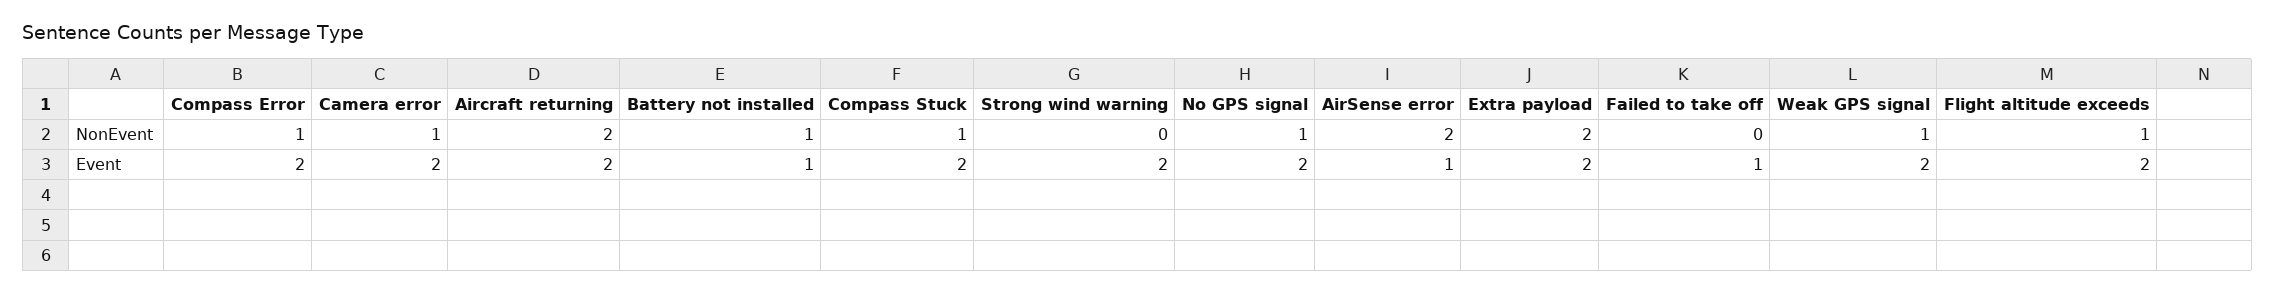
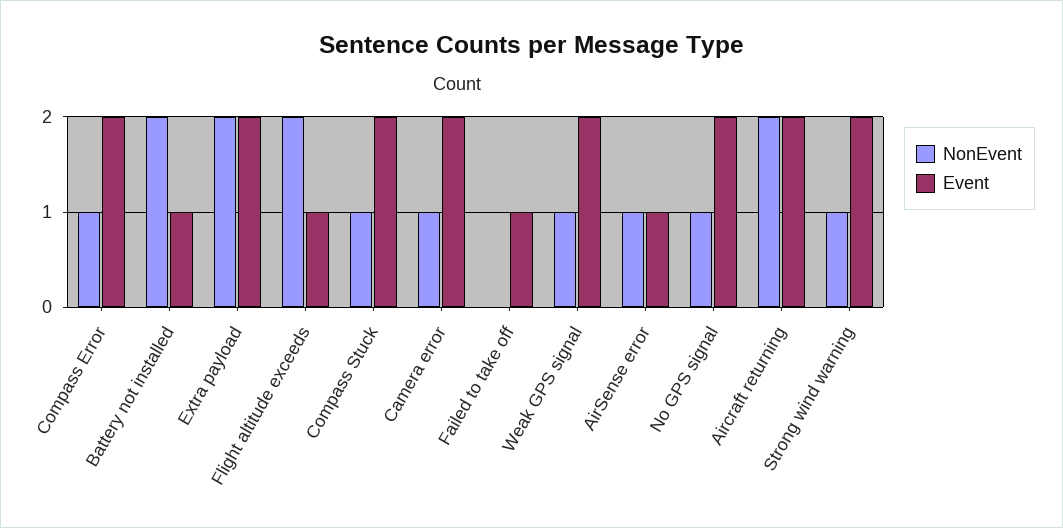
  {
    "NonEvent": {
      "Compass Error": 1,
      "Camera error": 1,
      "Aircraft returning": 2,
-     "Battery not installed": 1,
+     "Battery not installed": 2,
      "Compass Stuck": 1,
-     "Strong wind warning": 0,
+     "Strong wind warning": 1,
      "No GPS signal": 1,
-     "AirSense error": 2,
+     "AirSense error": 1,
      "Extra payload": 2,
      "Failed to take off": 0,
      "Weak GPS signal": 1,
-     "Flight altitude exceeds": 1
+     "Flight altitude exceeds": 2
    },
    "Event": {
      "Compass Error": 2,
      "Camera error": 2,
      "Aircraft returning": 2,
      "Battery not installed": 1,
      "Compass Stuck": 2,
      "Strong wind warning": 2,
      "No GPS signal": 2,
      "AirSense error": 1,
      "Extra payload": 2,
      "Failed to take off": 1,
      "Weak GPS signal": 2,
-     "Flight altitude exceeds": 2
+     "Flight altitude exceeds": 1
    }
  }

